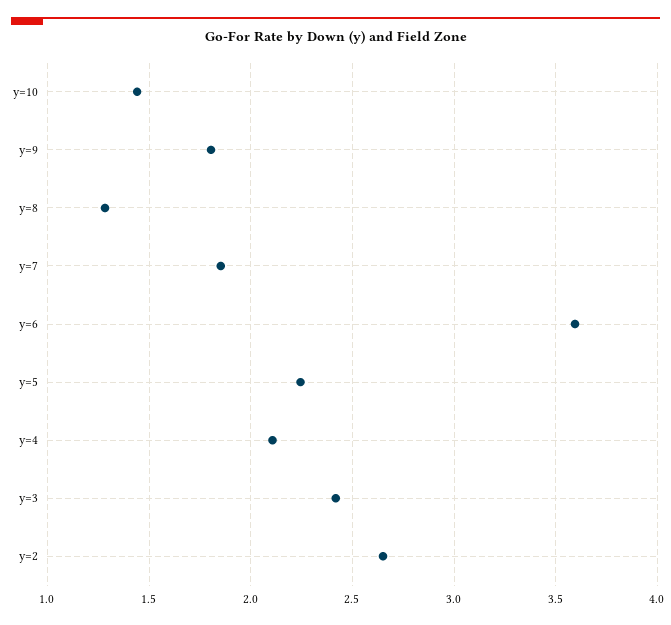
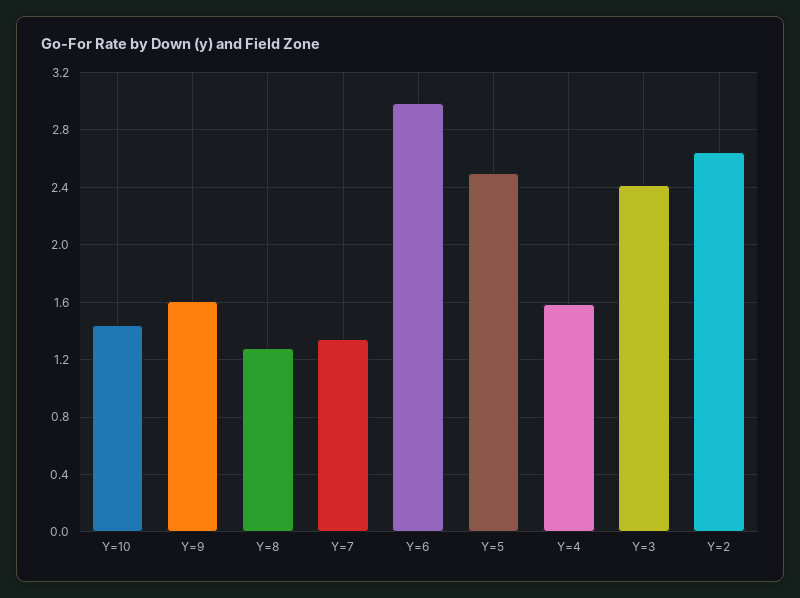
  {
    "y=10": 1.45,
-   "y=9": 1.8,
+   "y=9": 1.6,
    "y=8": 1.3,
-   "y=7": 1.85,
+   "y=7": 1.35,
-   "y=6": 3.6,
+   "y=6": 3,
-   "y=5": 2.25,
+   "y=5": 2.5,
-   "y=4": 2.1,
+   "y=4": 1.6,
    "y=3": 2.4,
    "y=2": 2.65
  }

